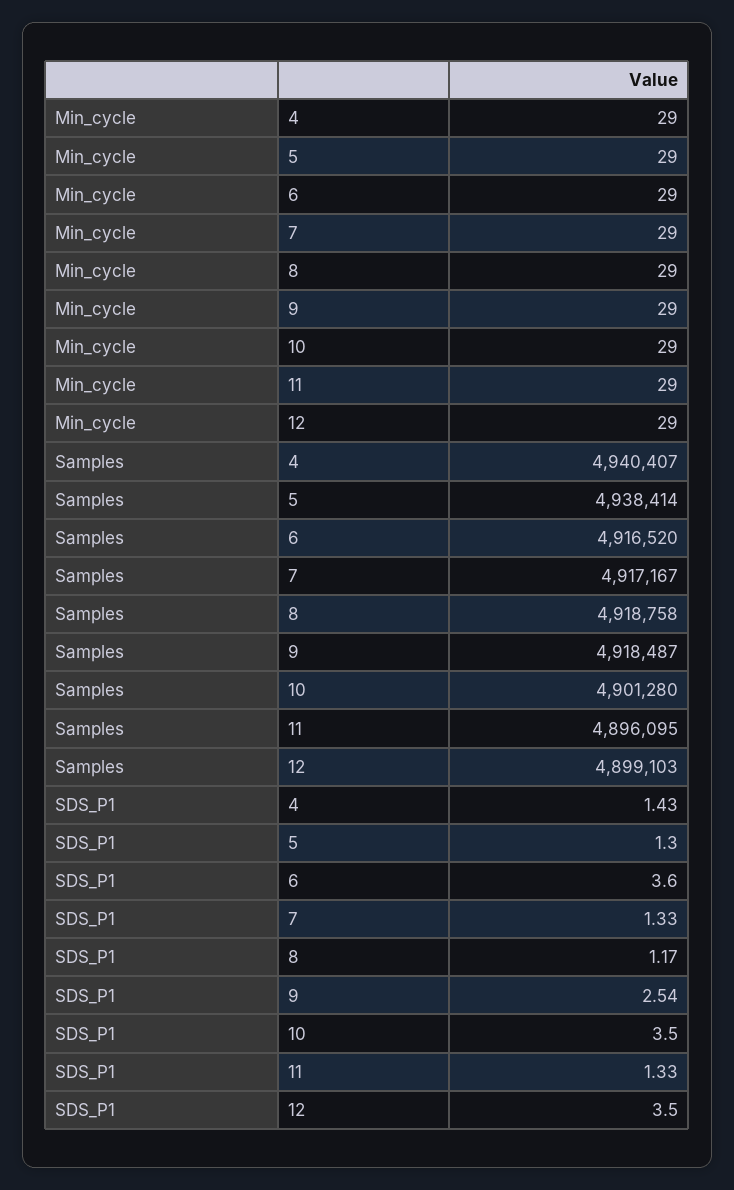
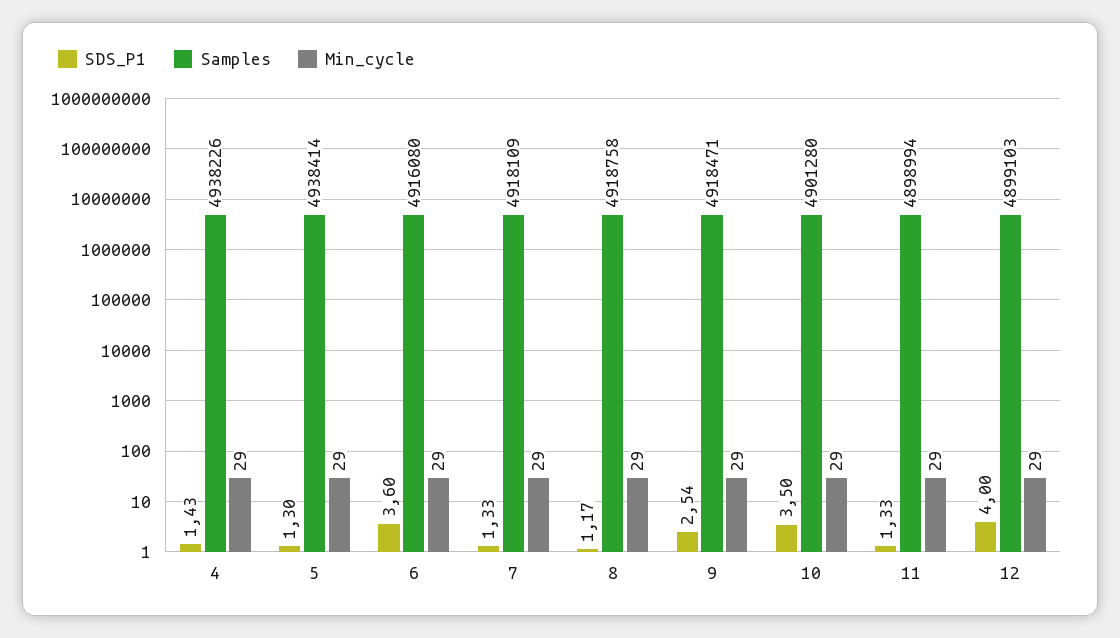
  {
    "Min_cycle": {
      "4": 29,
      "5": 29,
      "6": 29,
      "7": 29,
      "8": 29,
      "9": 29,
      "10": 29,
      "11": 29,
      "12": 29
    },
    "Samples": {
-     "4": 4940407,
+     "4": 4938226,
      "5": 4938414,
-     "6": 4916520,
+     "6": 4916080,
-     "7": 4917167,
+     "7": 4918109,
      "8": 4918758,
-     "9": 4918487,
+     "9": 4918471,
      "10": 4901280,
-     "11": 4896095,
+     "11": 4898994,
      "12": 4899103
    },
    "SDS_P1": {
      "4": 1.43,
      "5": 1.3,
      "6": 3.6,
      "7": 1.33,
      "8": 1.17,
      "9": 2.54,
      "10": 3.5,
      "11": 1.33,
-     "12": 3.5
+     "12": 4
    }
  }

